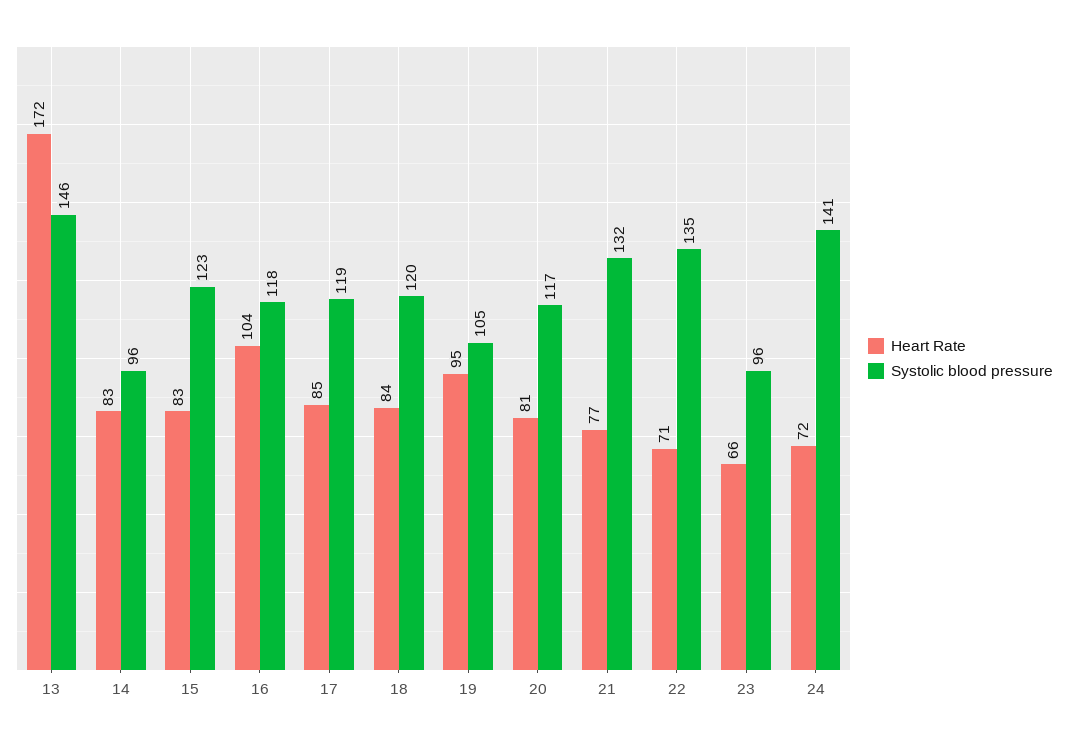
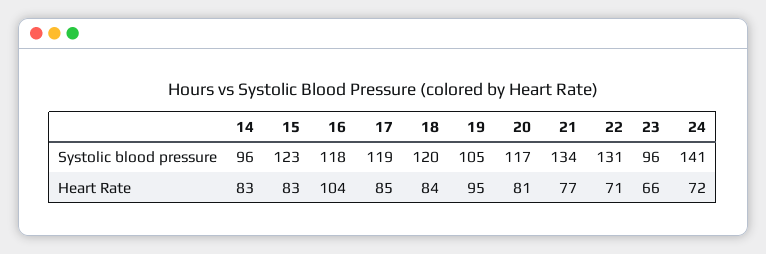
  {
    "Heart Rate": {
-     "13": 172,
      "14": 83,
      "15": 83,
      "16": 104,
      "17": 85,
      "18": 84,
      "19": 95,
      "20": 81,
      "21": 77,
      "22": 71,
      "23": 66,
      "24": 72
    },
    "Systolic blood pressure": {
-     "13": 146,
      "14": 96,
      "15": 123,
      "16": 118,
      "17": 119,
      "18": 120,
      "19": 105,
      "20": 117,
-     "21": 132,
+     "21": 134,
-     "22": 135,
+     "22": 131,
      "23": 96,
      "24": 141
    }
  }

